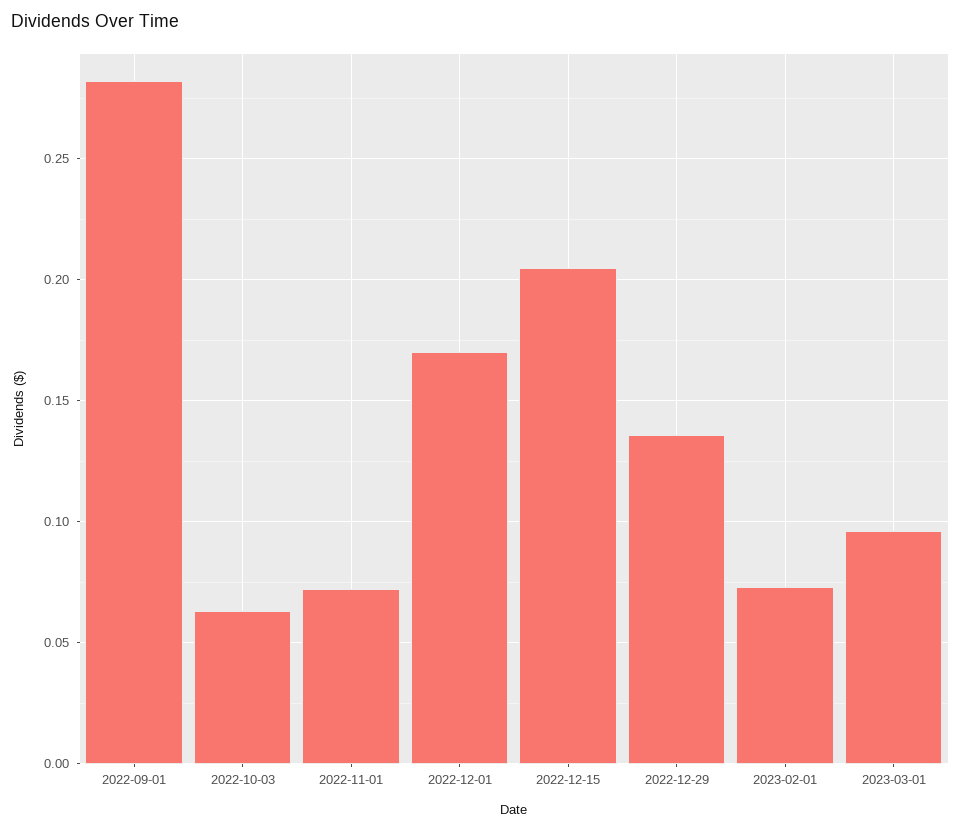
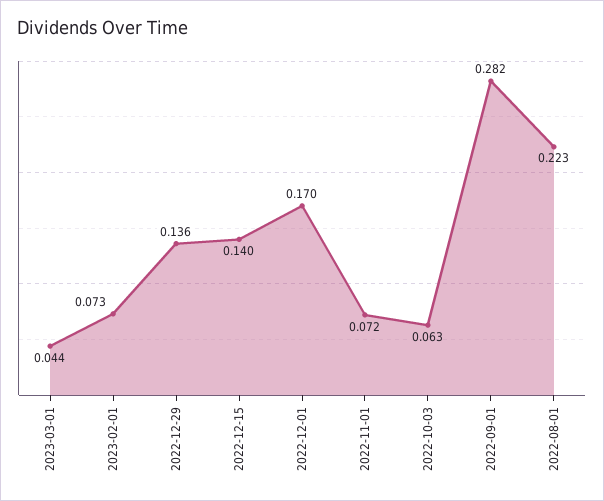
  {
    "2022-09-01": 0.282,
    "2022-10-03": 0.063,
    "2022-11-01": 0.072,
    "2022-12-01": 0.17,
-   "2022-12-15": 0.205,
+   "2022-12-15": 0.14,
    "2022-12-29": 0.136,
    "2023-02-01": 0.073,
-   "2023-03-01": 0.095
+   "2023-03-01": 0.044,
+   "2022-08-01": 0.223
  }

